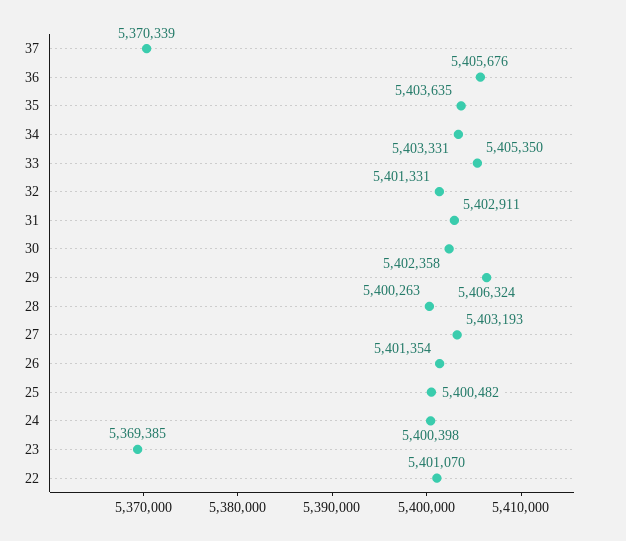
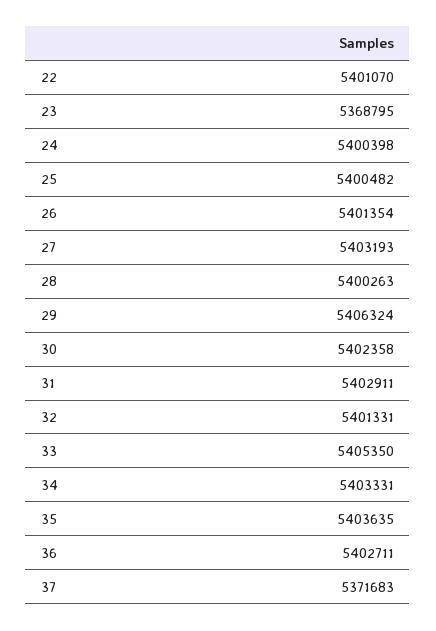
  {
-   "37": 5370339,
+   "37": 5371683,
-   "36": 5405676,
+   "36": 5402711,
    "35": 5403635,
    "34": 5403331,
    "33": 5405350,
    "32": 5401331,
    "31": 5402911,
    "30": 5402358,
    "29": 5406324,
    "28": 5400263,
    "27": 5403193,
    "26": 5401354,
    "25": 5400482,
    "24": 5400398,
-   "23": 5369385,
+   "23": 5368795,
    "22": 5401070
  }

